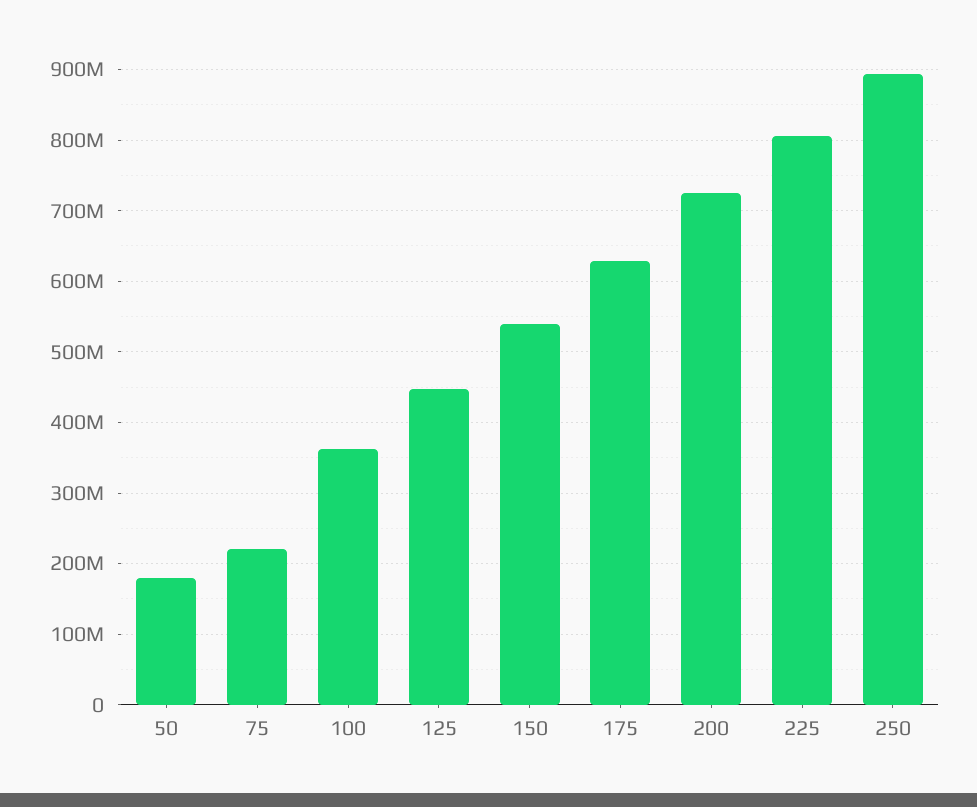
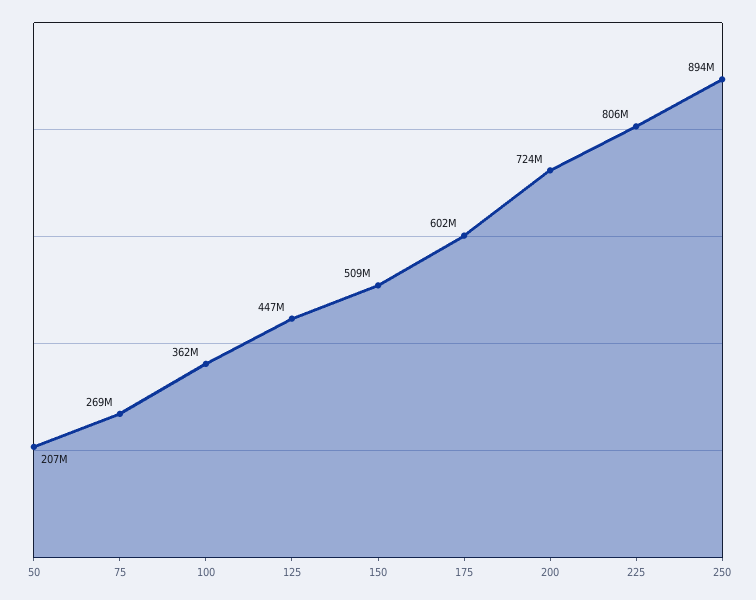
  {
-   "50": 180000000,
+   "50": 207000000,
-   "75": 220000000,
+   "75": 269000000,
    "100": 362000000,
    "125": 447000000,
-   "150": 540000000,
+   "150": 509000000,
-   "175": 630000000,
+   "175": 602000000,
    "200": 724000000,
    "225": 806000000,
    "250": 894000000
  }

